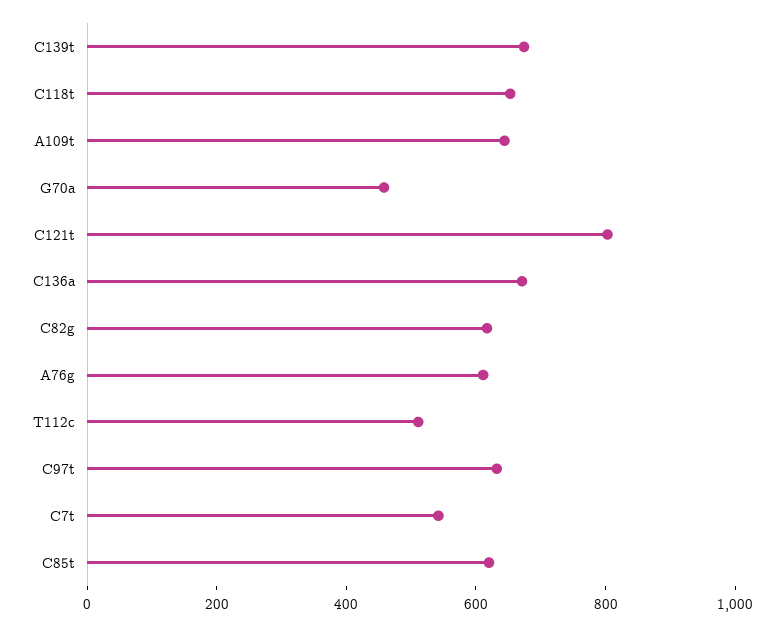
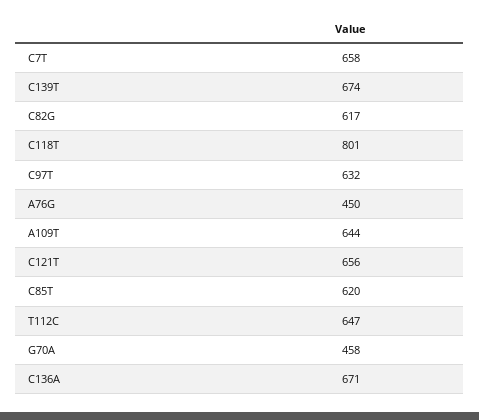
  {
    "C139t": 674,
-   "C118t": 650,
+   "C118t": 801,
    "A109t": 644,
    "G70a": 458,
-   "C121t": 800,
+   "C121t": 656,
    "C136a": 671,
    "C82g": 617,
-   "A76g": 600,
+   "A76g": 450,
-   "T112c": 500,
+   "T112c": 647,
    "C97t": 632,
-   "C7t": 550,
+   "C7t": 658,
    "C85t": 620
  }

